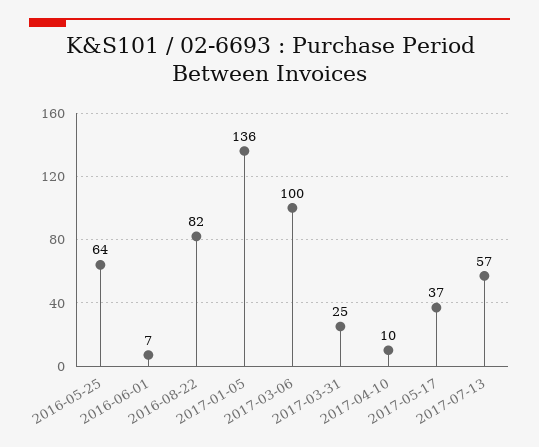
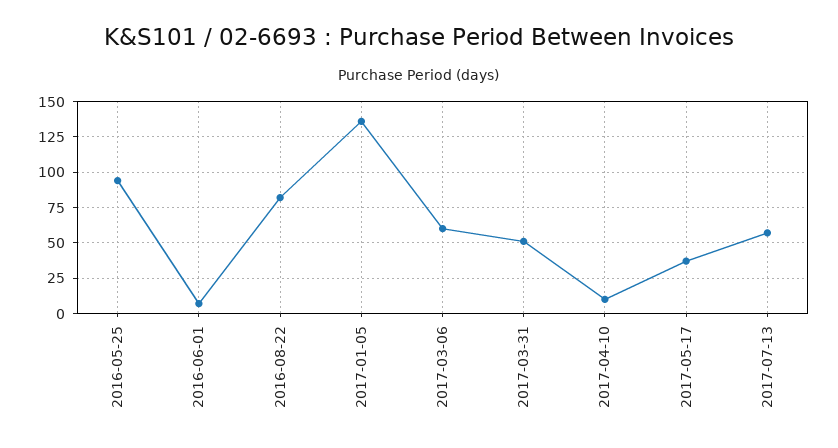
  {
-   "2016-05-25": 64,
+   "2016-05-25": 95,
    "2016-06-01": 7,
    "2016-08-22": 82,
    "2017-01-05": 136,
-   "2017-03-06": 100,
+   "2017-03-06": 60,
-   "2017-03-31": 25,
+   "2017-03-31": 50,
    "2017-04-10": 10,
    "2017-05-17": 37,
    "2017-07-13": 57
  }

